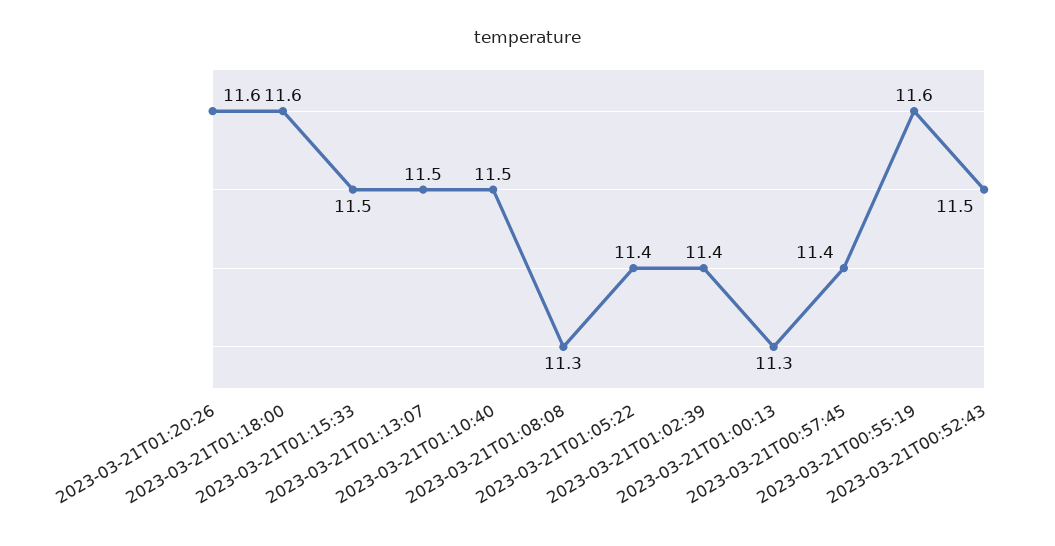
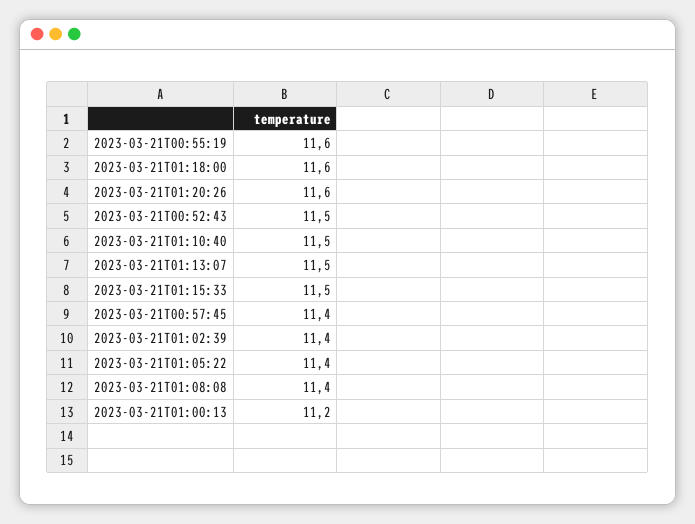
  {
    "2023-03-21T01:20:26": 11.6,
    "2023-03-21T01:18:00": 11.6,
    "2023-03-21T01:15:33": 11.5,
    "2023-03-21T01:13:07": 11.5,
    "2023-03-21T01:10:40": 11.5,
-   "2023-03-21T01:08:08": 11.3,
+   "2023-03-21T01:08:08": 11.4,
    "2023-03-21T01:05:22": 11.4,
    "2023-03-21T01:02:39": 11.4,
-   "2023-03-21T01:00:13": 11.3,
+   "2023-03-21T01:00:13": 11.2,
    "2023-03-21T00:57:45": 11.4,
    "2023-03-21T00:55:19": 11.6,
    "2023-03-21T00:52:43": 11.5
  }

